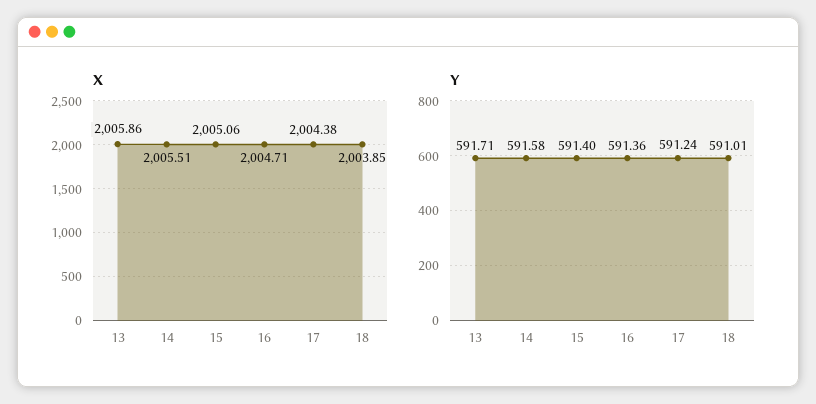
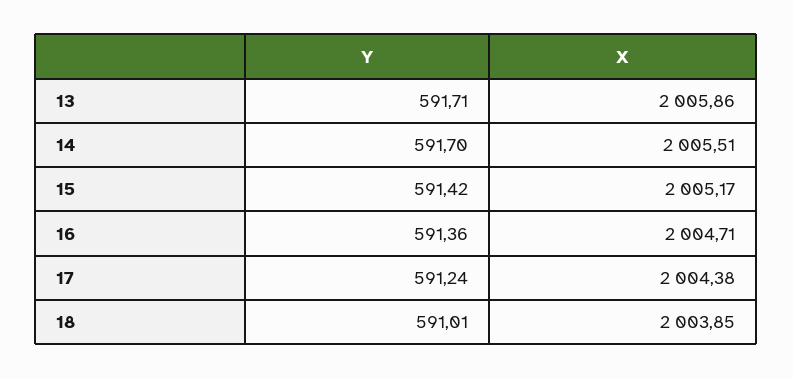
  {
    "X": {
      "13": 2005.86,
      "14": 2005.51,
-     "15": 2005.06,
+     "15": 2005.17,
      "16": 2004.71,
      "17": 2004.38,
      "18": 2003.85
    },
    "Y": {
      "13": 591.71,
-     "14": 591.58,
+     "14": 591.7,
-     "15": 591.4,
+     "15": 591.42,
      "16": 591.36,
      "17": 591.24,
      "18": 591.01
    }
  }

